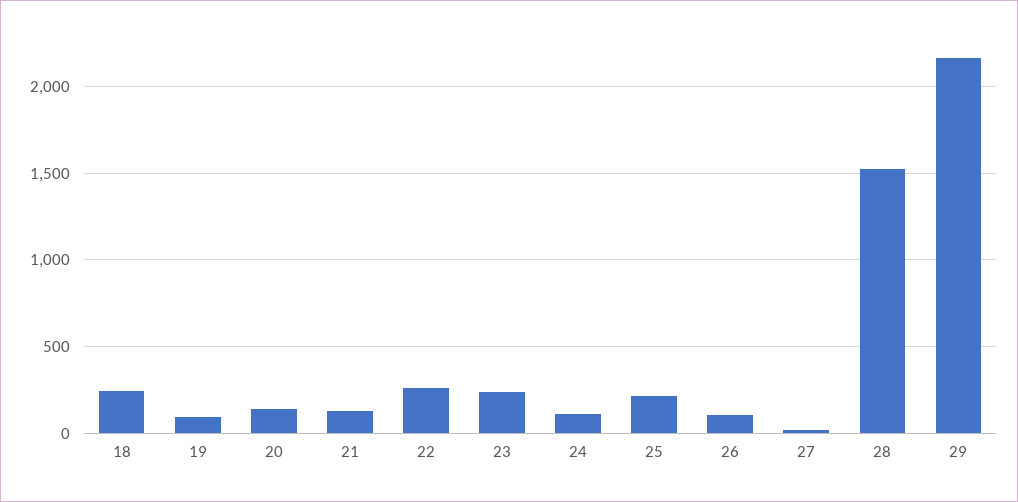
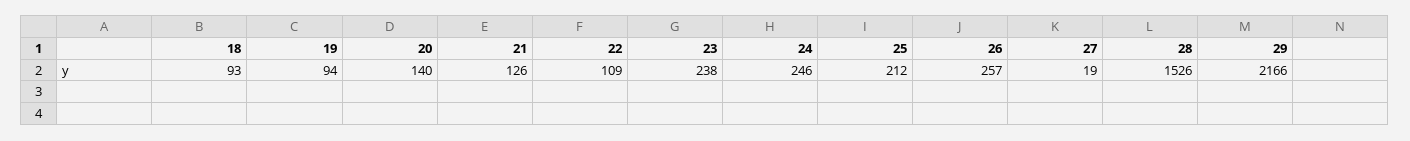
  {
-   "18": 250,
+   "18": 93,
    "19": 94,
    "20": 140,
    "21": 126,
-   "22": 250,
+   "22": 109,
    "23": 238,
-   "24": 100,
+   "24": 246,
    "25": 212,
-   "26": 100,
+   "26": 257,
    "27": 19,
    "28": 1526,
    "29": 2166
  }

